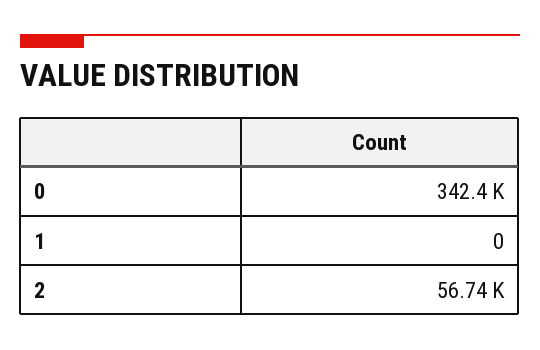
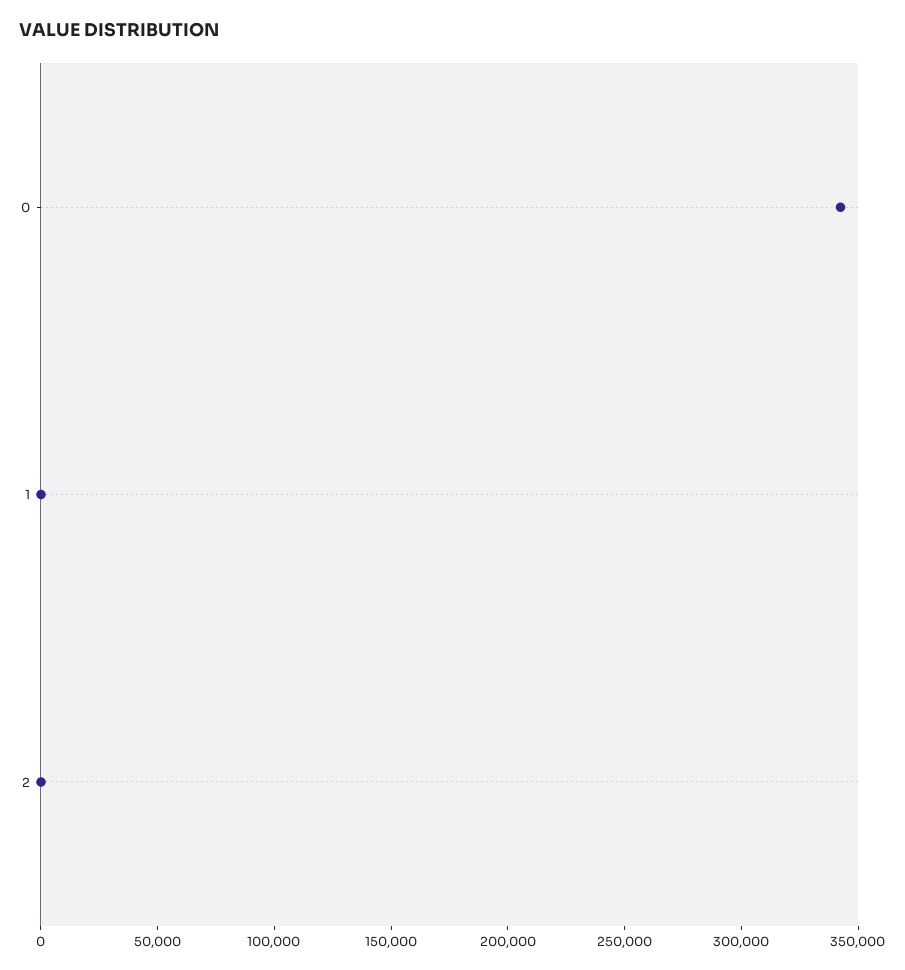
  {
    "0": 342400,
    "1": 0,
-   "2": 56740
+   "2": 0
  }

